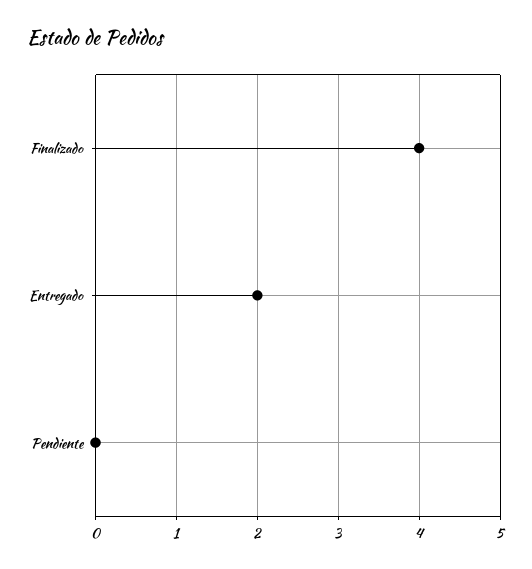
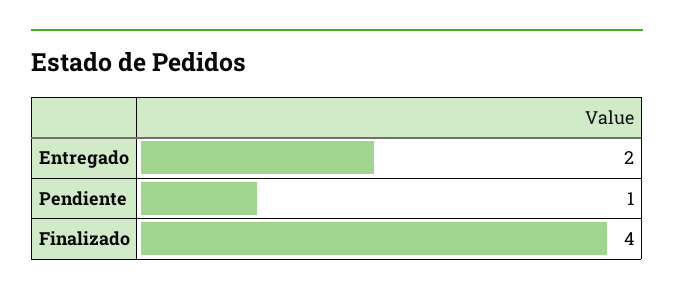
  {
    "Finalizado": 4,
    "Entregado": 2,
-   "Pendiente": 0
+   "Pendiente": 1
  }

